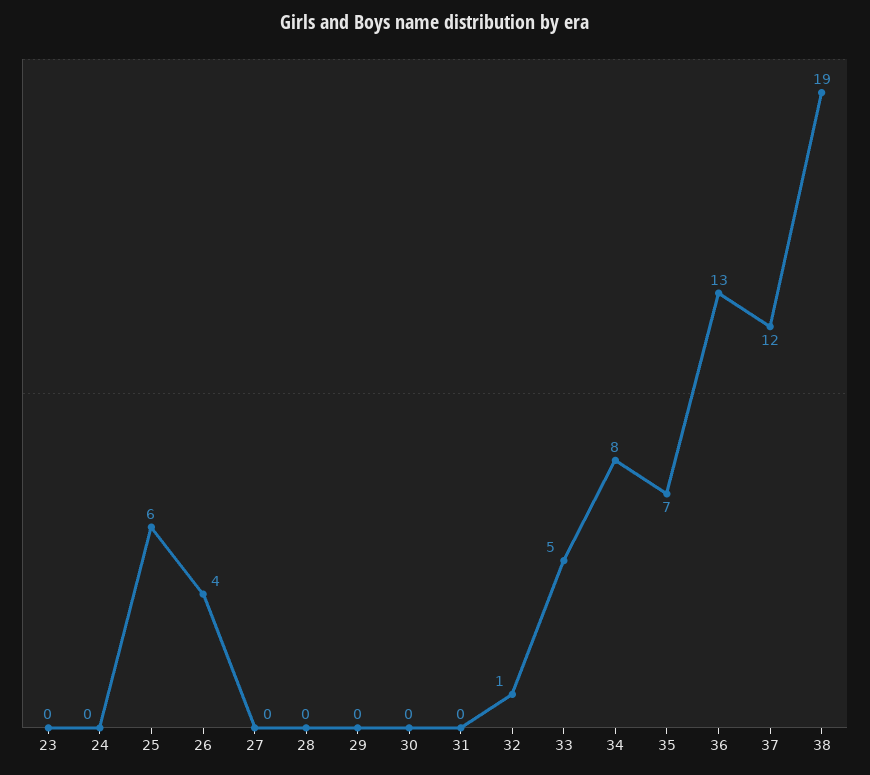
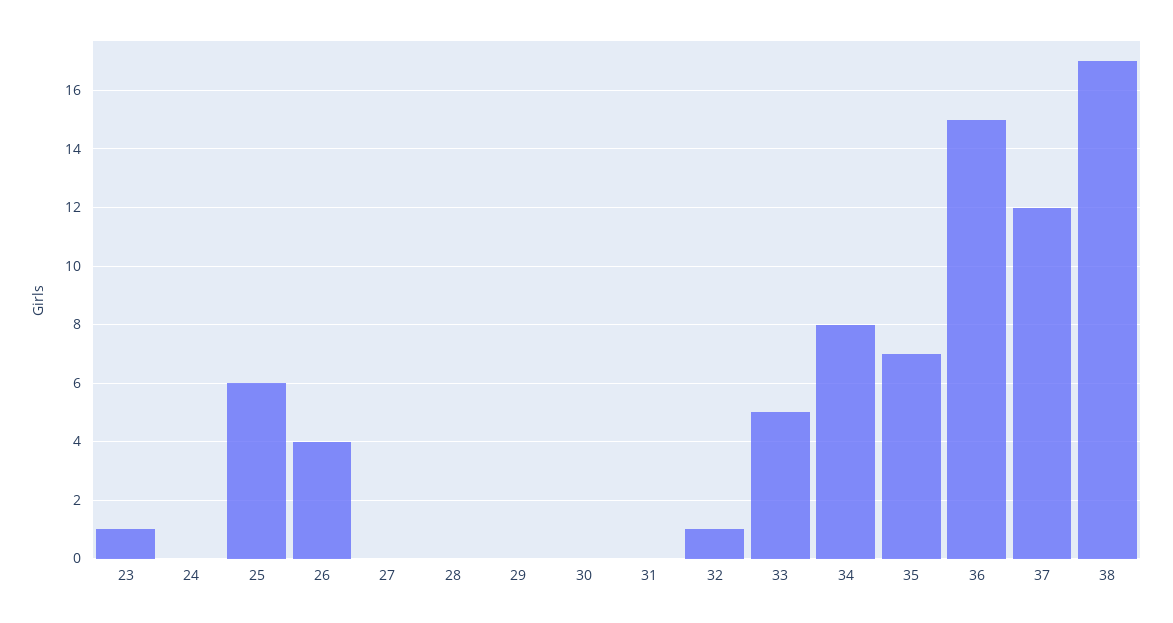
  {
-   "23": 0,
+   "23": 1,
    "24": 0,
    "25": 6,
    "26": 4,
    "27": 0,
    "28": 0,
    "29": 0,
    "30": 0,
    "31": 0,
    "32": 1,
    "33": 5,
    "34": 8,
    "35": 7,
-   "36": 13,
+   "36": 15,
    "37": 12,
-   "38": 19
+   "38": 17
  }

